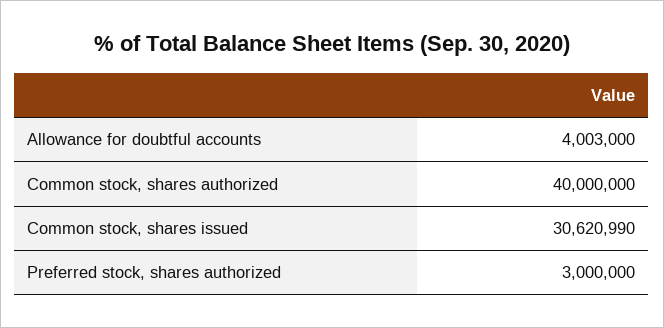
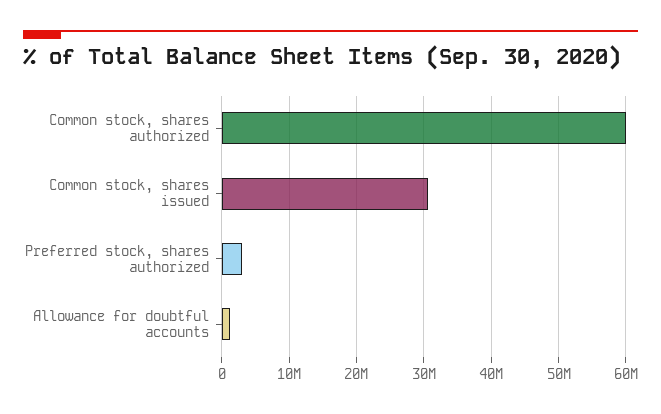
  {
-   "Allowance for doubtful accounts": 4003000,
+   "Allowance for doubtful accounts": 1000000,
-   "Common stock, shares authorized": 40000000,
+   "Common stock, shares authorized": 60000000,
    "Common stock, shares issued": 30620990,
    "Preferred stock, shares authorized": 3000000
  }

